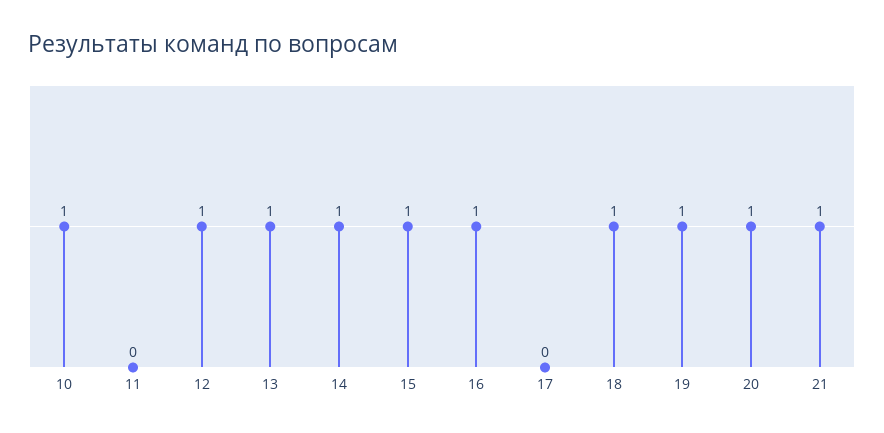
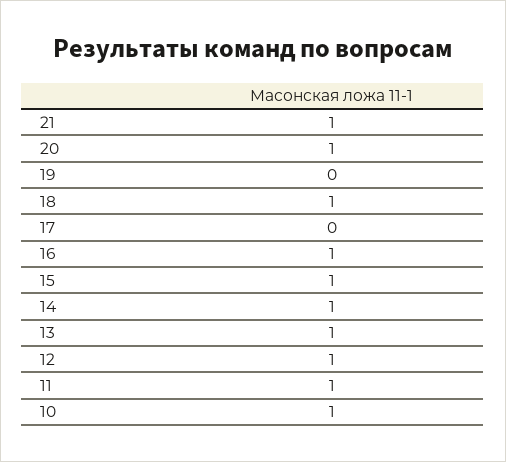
  {
    "10": 1,
-   "11": 0,
+   "11": 1,
    "12": 1,
    "13": 1,
    "14": 1,
    "15": 1,
    "16": 1,
    "17": 0,
    "18": 1,
-   "19": 1,
+   "19": 0,
    "20": 1,
    "21": 1
  }

